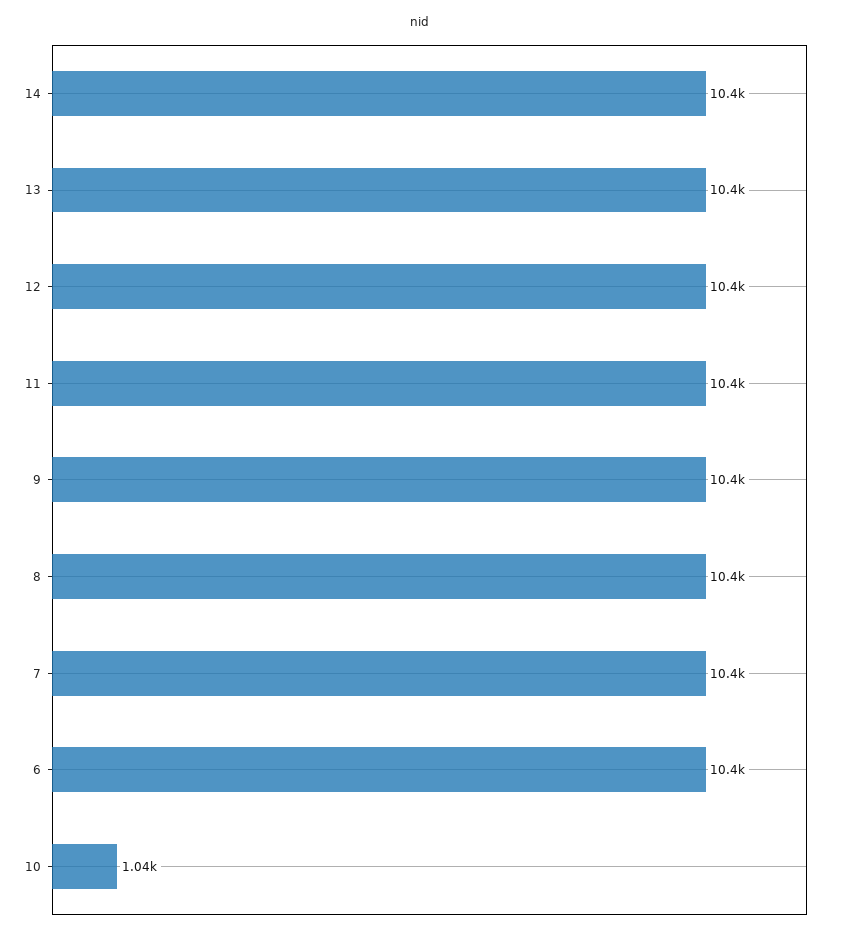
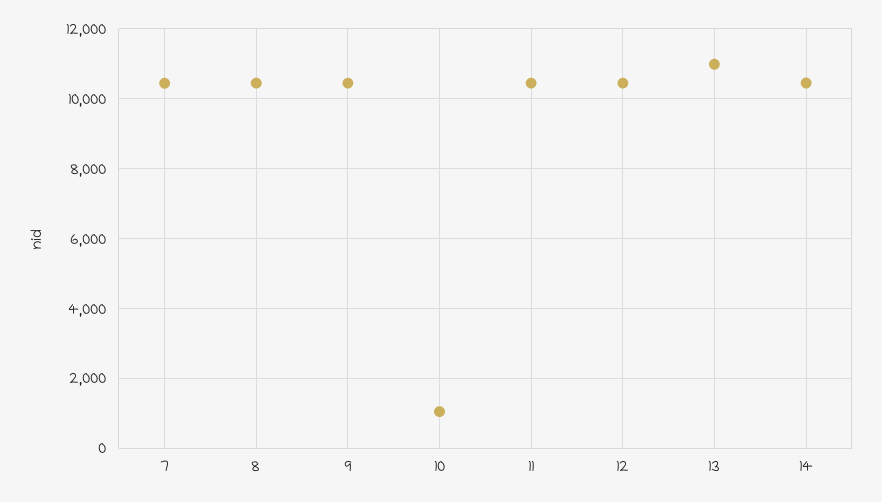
  {
    "14": 10400,
-   "13": 10400,
+   "13": 11000,
    "12": 10400,
    "11": 10400,
    "9": 10400,
    "8": 10400,
    "7": 10400,
-   "6": 10400,
    "10": 1040
  }

